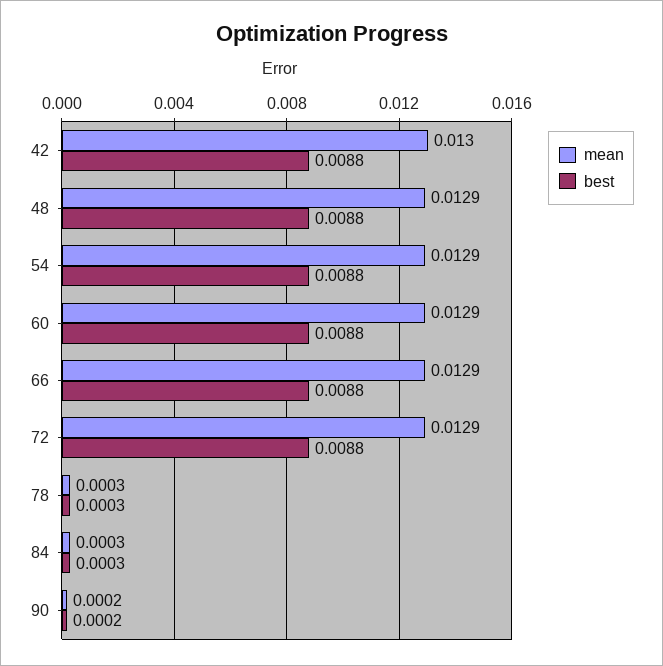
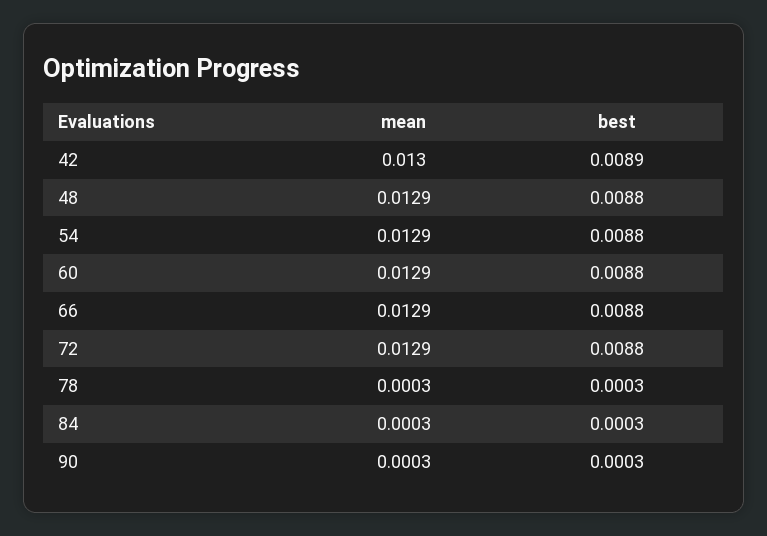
  {
    "mean": {
      "42": 0.013,
      "48": 0.0129,
      "54": 0.0129,
      "60": 0.0129,
      "66": 0.0129,
      "72": 0.0129,
      "78": 0.0003,
      "84": 0.0003,
-     "90": 0.0002
+     "90": 0.0003
    },
    "best": {
-     "42": 0.0088,
+     "42": 0.0089,
      "48": 0.0088,
      "54": 0.0088,
      "60": 0.0088,
      "66": 0.0088,
      "72": 0.0088,
      "78": 0.0003,
      "84": 0.0003,
-     "90": 0.0002
+     "90": 0.0003
    }
  }

